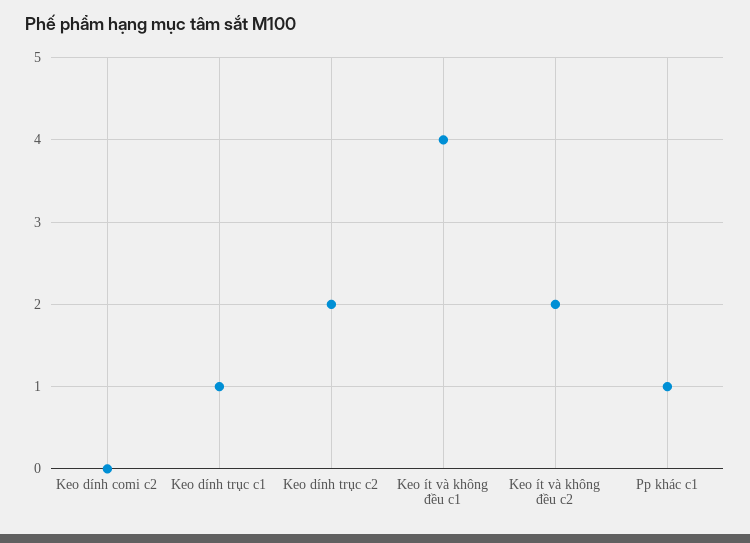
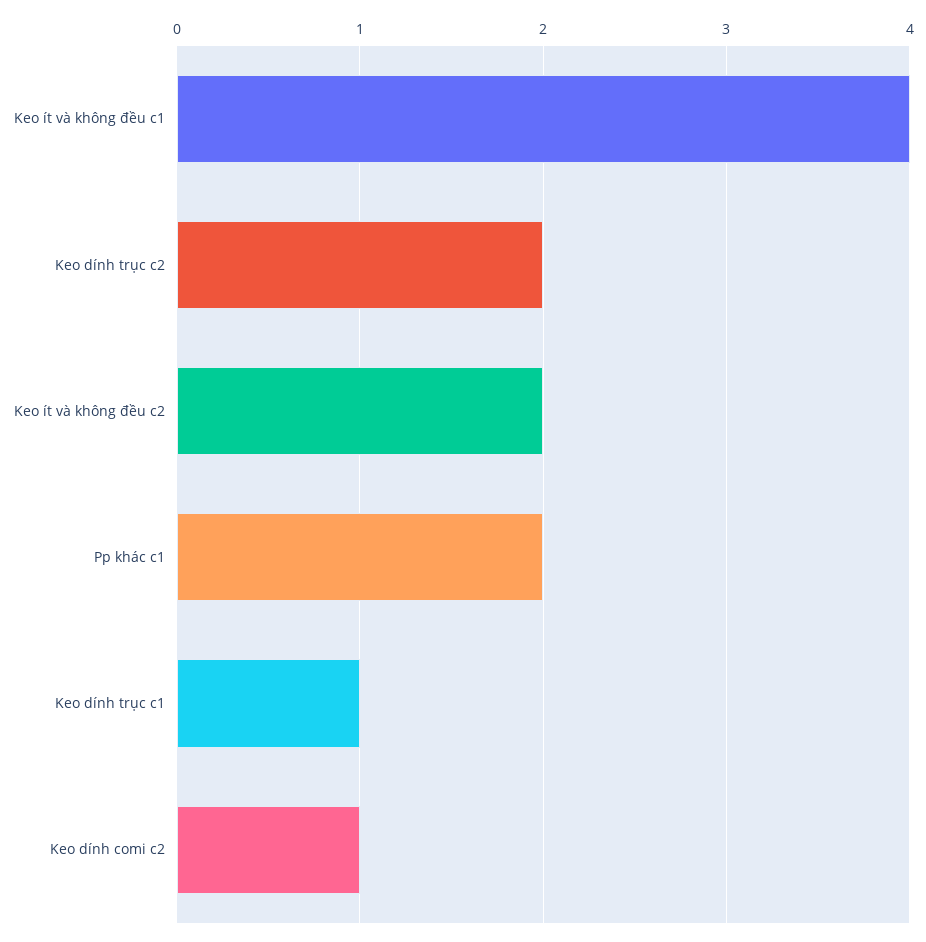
  {
-   "Keo dính comi c2": 0,
+   "Keo dính comi c2": 1,
    "Keo dính trục c1": 1,
    "Keo dính trục c2": 2,
    "Keo ít và không đều c1": 4,
    "Keo ít và không đều c2": 2,
-   "Pp khác c1": 1
+   "Pp khác c1": 2
  }

